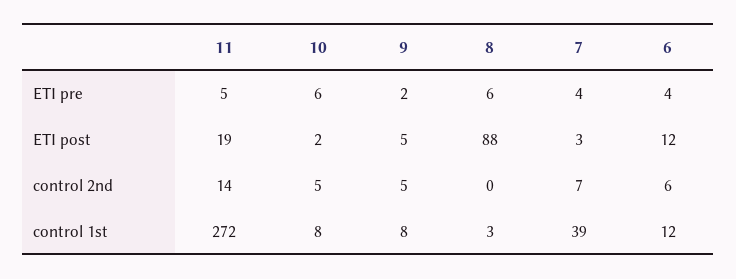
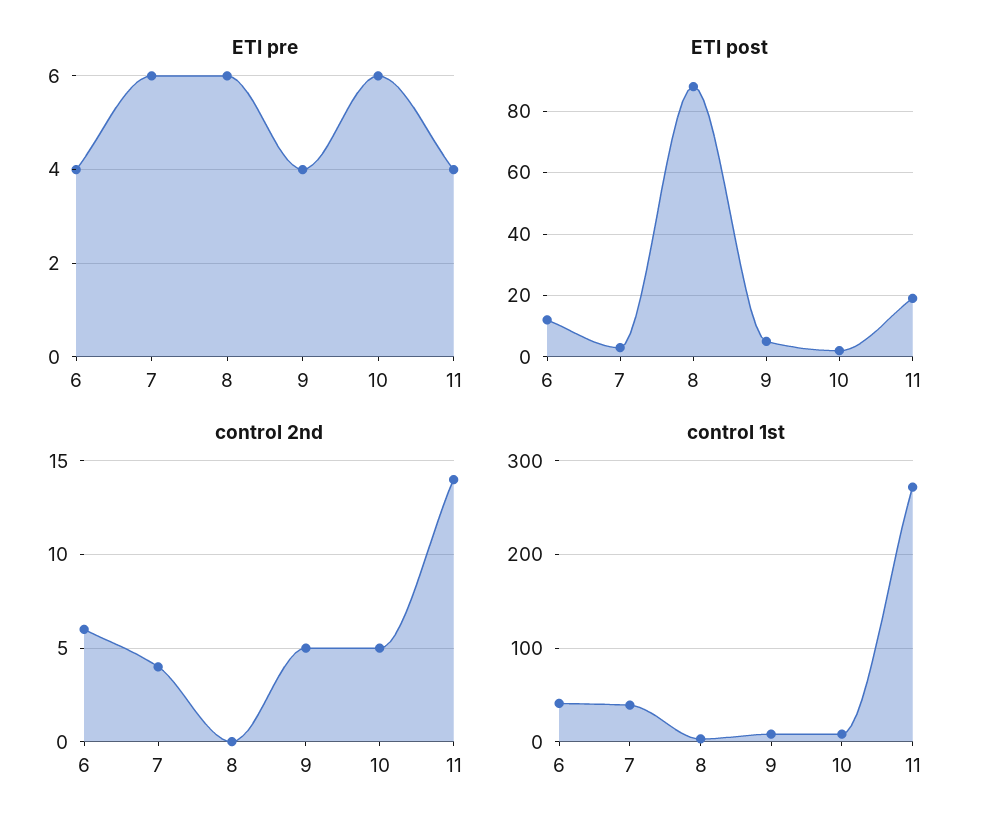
  {
    "ETI pre": {
-     "11": 5,
+     "11": 4,
      "10": 6,
-     "9": 2,
+     "9": 4,
      "8": 6,
-     "7": 4,
+     "7": 6,
      "6": 4
    },
    "ETI post": {
      "11": 19,
      "10": 2,
      "9": 5,
      "8": 88,
      "7": 3,
      "6": 12
    },
    "control 2nd": {
      "11": 14,
      "10": 5,
      "9": 5,
      "8": 0,
-     "7": 7,
+     "7": 4,
      "6": 6
    },
    "control 1st": {
      "11": 272,
      "10": 8,
      "9": 8,
      "8": 3,
      "7": 39,
-     "6": 12
+     "6": 40
    }
  }

